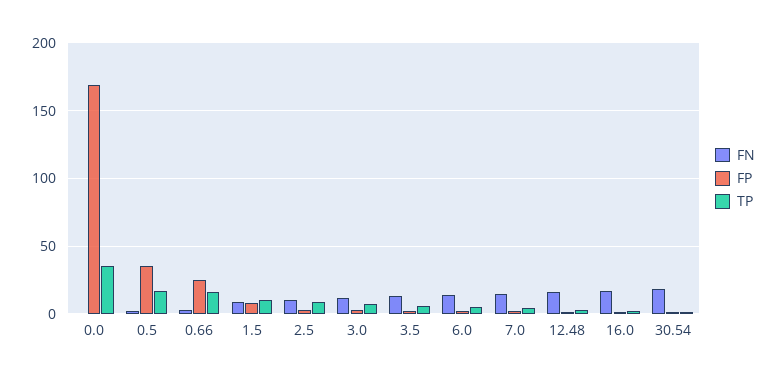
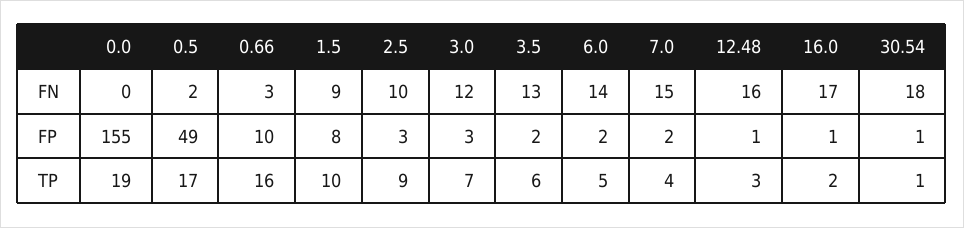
  {
    "FN": {
      "0.0": 0,
      "0.5": 2,
      "0.66": 3,
      "1.5": 9,
      "2.5": 10,
      "3.0": 12,
      "3.5": 13,
      "6.0": 14,
      "7.0": 15,
      "12.48": 16,
      "16.0": 17,
      "30.54": 18
    },
    "FP": {
-     "0.0": 170,
+     "0.0": 155,
-     "0.5": 35,
+     "0.5": 49,
-     "0.66": 25,
+     "0.66": 10,
      "1.5": 8,
      "2.5": 3,
      "3.0": 3,
      "3.5": 2,
      "6.0": 2,
      "7.0": 2,
      "12.48": 1,
      "16.0": 1,
      "30.54": 1
    },
    "TP": {
-     "0.0": 35,
+     "0.0": 19,
      "0.5": 17,
      "0.66": 16,
      "1.5": 10,
      "2.5": 9,
      "3.0": 7,
      "3.5": 6,
      "6.0": 5,
      "7.0": 4,
      "12.48": 3,
      "16.0": 2,
      "30.54": 1
    }
  }

